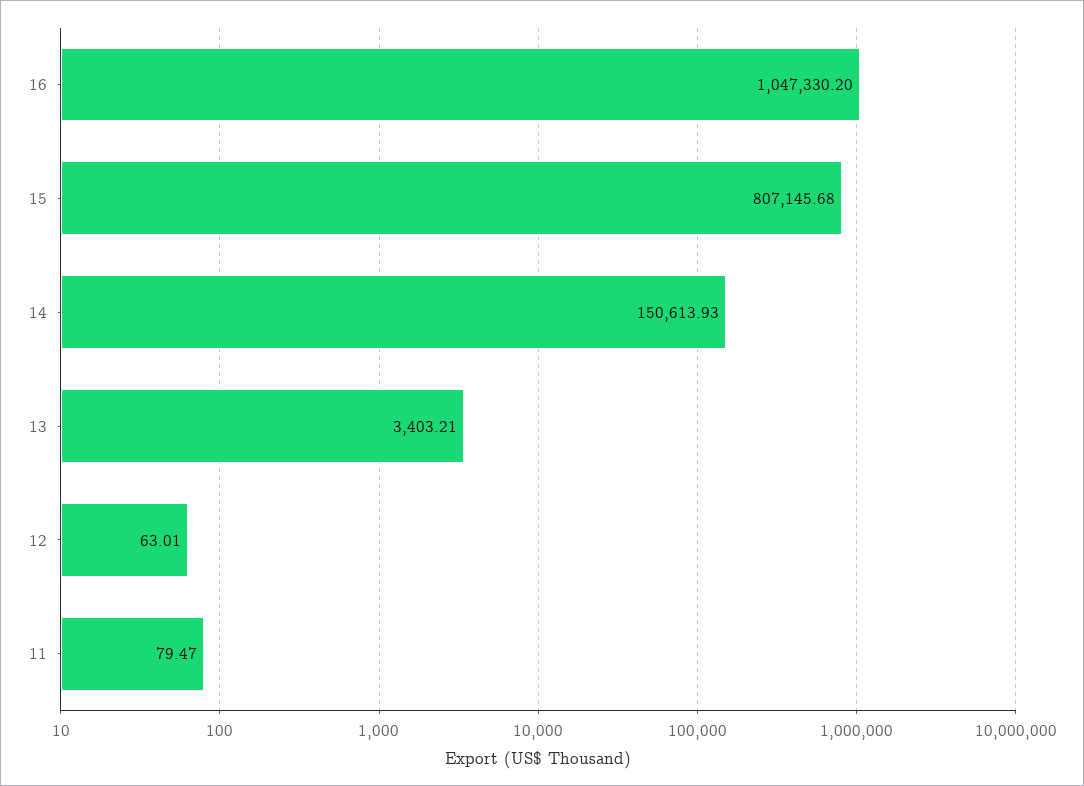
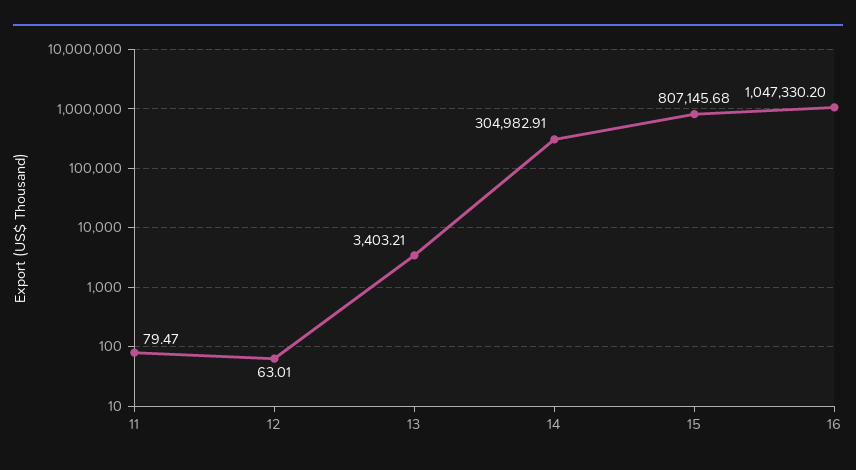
  {
    "16": 1047330.2,
    "15": 807145.68,
-   "14": 150613.93,
+   "14": 304982.91,
    "13": 3403.21,
    "12": 63.01,
    "11": 79.47
  }

